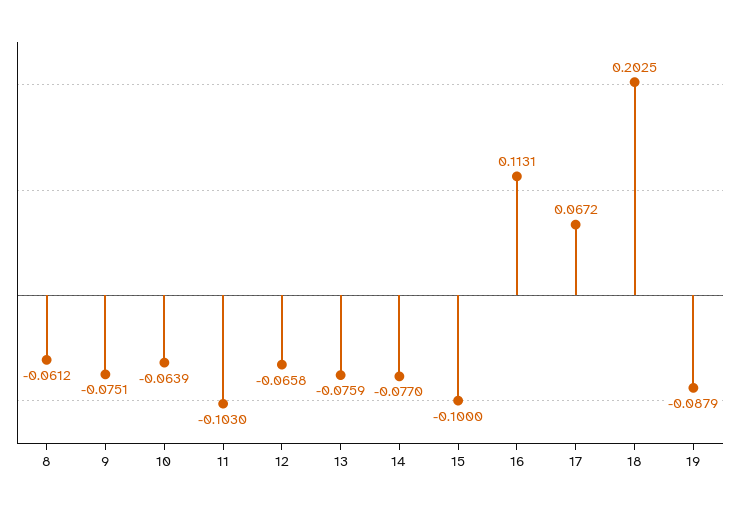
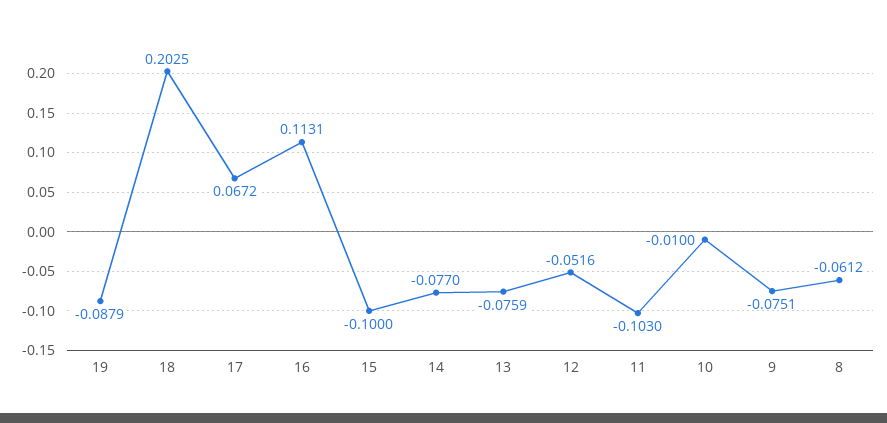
  {
    "8": -0.0612,
    "9": -0.0751,
-   "10": -0.0639,
+   "10": -0.01,
    "11": -0.103,
-   "12": -0.0658,
+   "12": -0.0516,
    "13": -0.0759,
    "14": -0.077,
    "15": -0.1,
    "16": 0.1131,
    "17": 0.0672,
    "18": 0.2025,
    "19": -0.0879
  }

